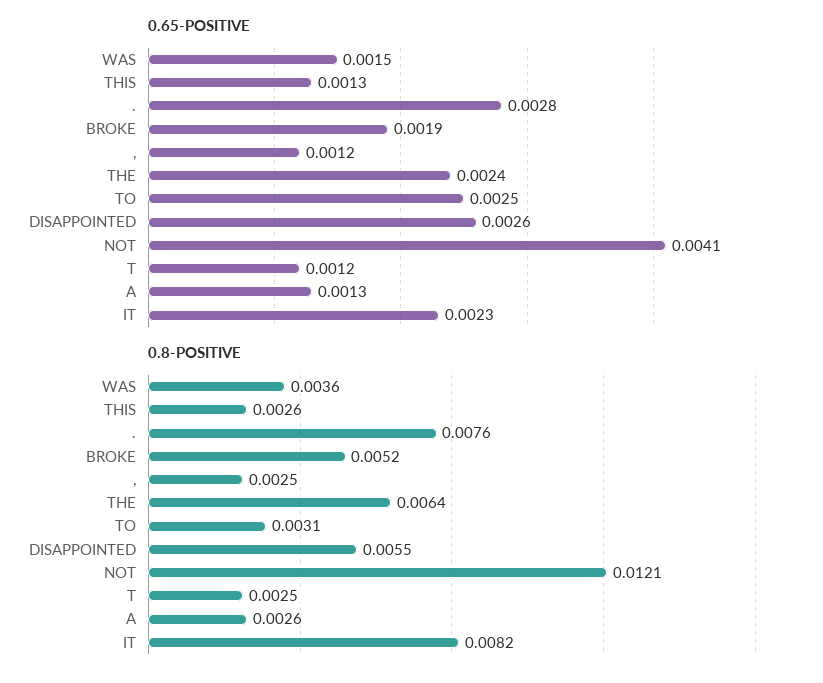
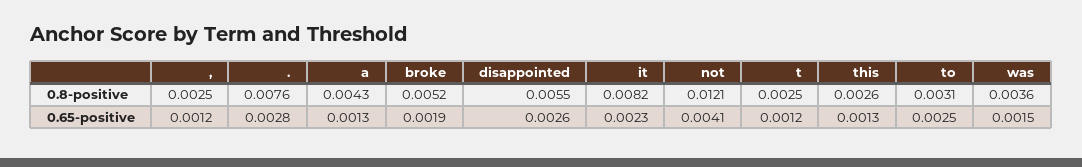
  {
    "0.65-POSITIVE": {
      "WAS": 0.0015,
      "THIS": 0.0013,
      ".": 0.0028,
      "BROKE": 0.0019,
      ",": 0.0012,
-     "THE": 0.0024,
      "TO": 0.0025,
      "DISAPPOINTED": 0.0026,
      "NOT": 0.0041,
      "T": 0.0012,
      "A": 0.0013,
      "IT": 0.0023
    },
    "0.8-POSITIVE": {
      "WAS": 0.0036,
      "THIS": 0.0026,
      ".": 0.0076,
      "BROKE": 0.0052,
      ",": 0.0025,
-     "THE": 0.0064,
      "TO": 0.0031,
      "DISAPPOINTED": 0.0055,
      "NOT": 0.0121,
      "T": 0.0025,
-     "A": 0.0026,
+     "A": 0.0043,
      "IT": 0.0082
    }
  }

